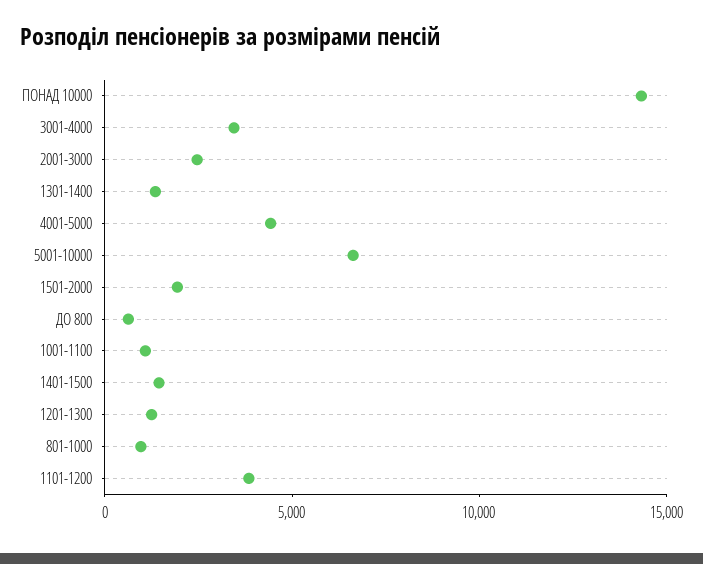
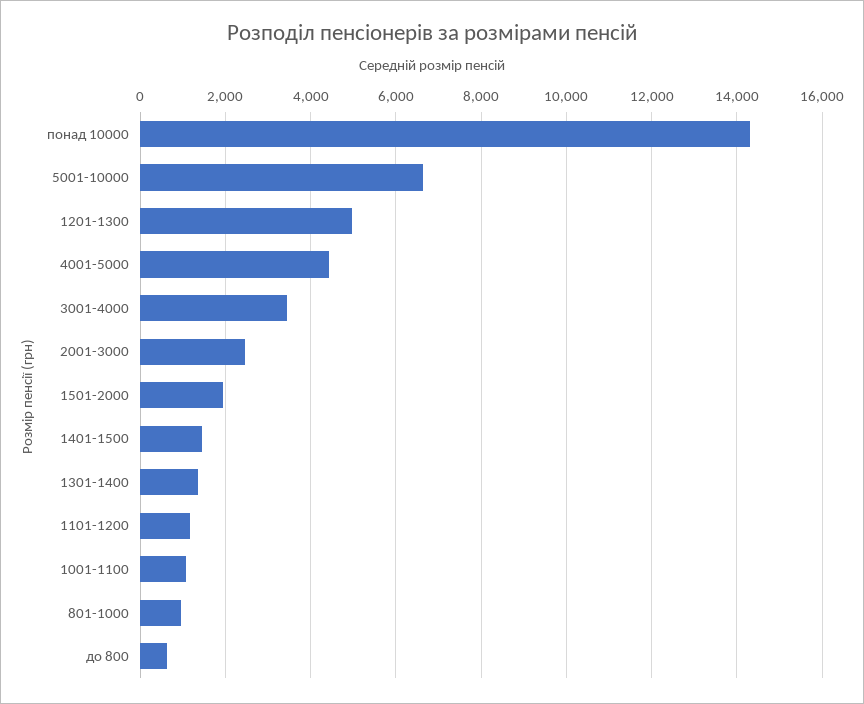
  {
    "ПОНАД 10000": 14400,
    "3001-4000": 3400,
    "2001-3000": 2400,
    "1301-1400": 1400,
    "4001-5000": 4400,
    "5001-10000": 6600,
    "1501-2000": 2000,
    "ДО 800": 600,
    "1001-1100": 1000,
    "1401-1500": 1400,
-   "1201-1300": 1000,
+   "1201-1300": 5000,
    "801-1000": 1000,
-   "1101-1200": 4000
+   "1101-1200": 1200
  }

